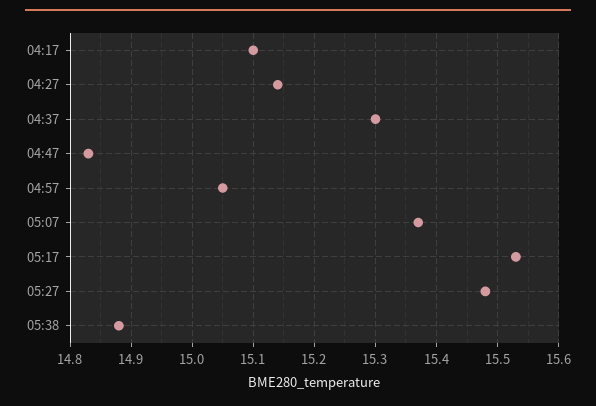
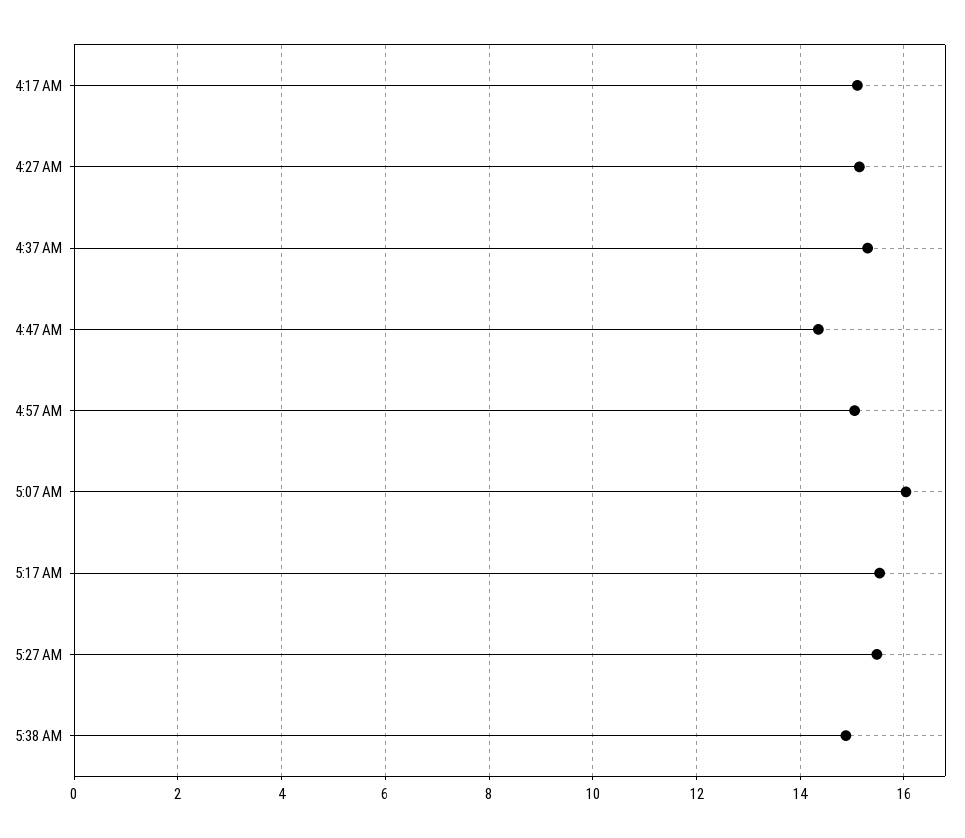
  {
    "04:17": 15.1,
    "04:27": 15.14,
    "04:37": 15.3,
-   "04:47": 14.83,
+   "04:47": 14.4,
    "04:57": 15.05,
-   "05:07": 15.37,
+   "05:07": 16,
    "05:17": 15.53,
    "05:27": 15.48,
    "05:38": 14.88
  }

